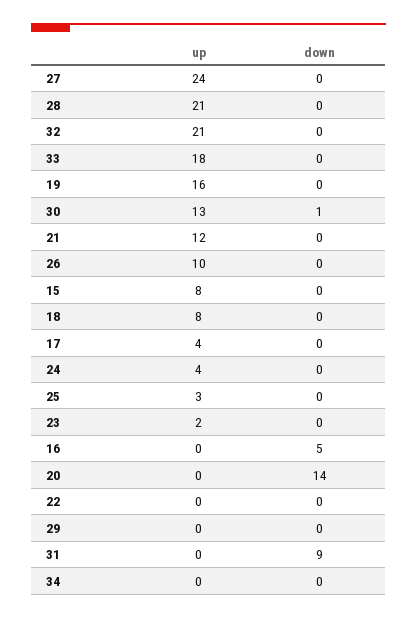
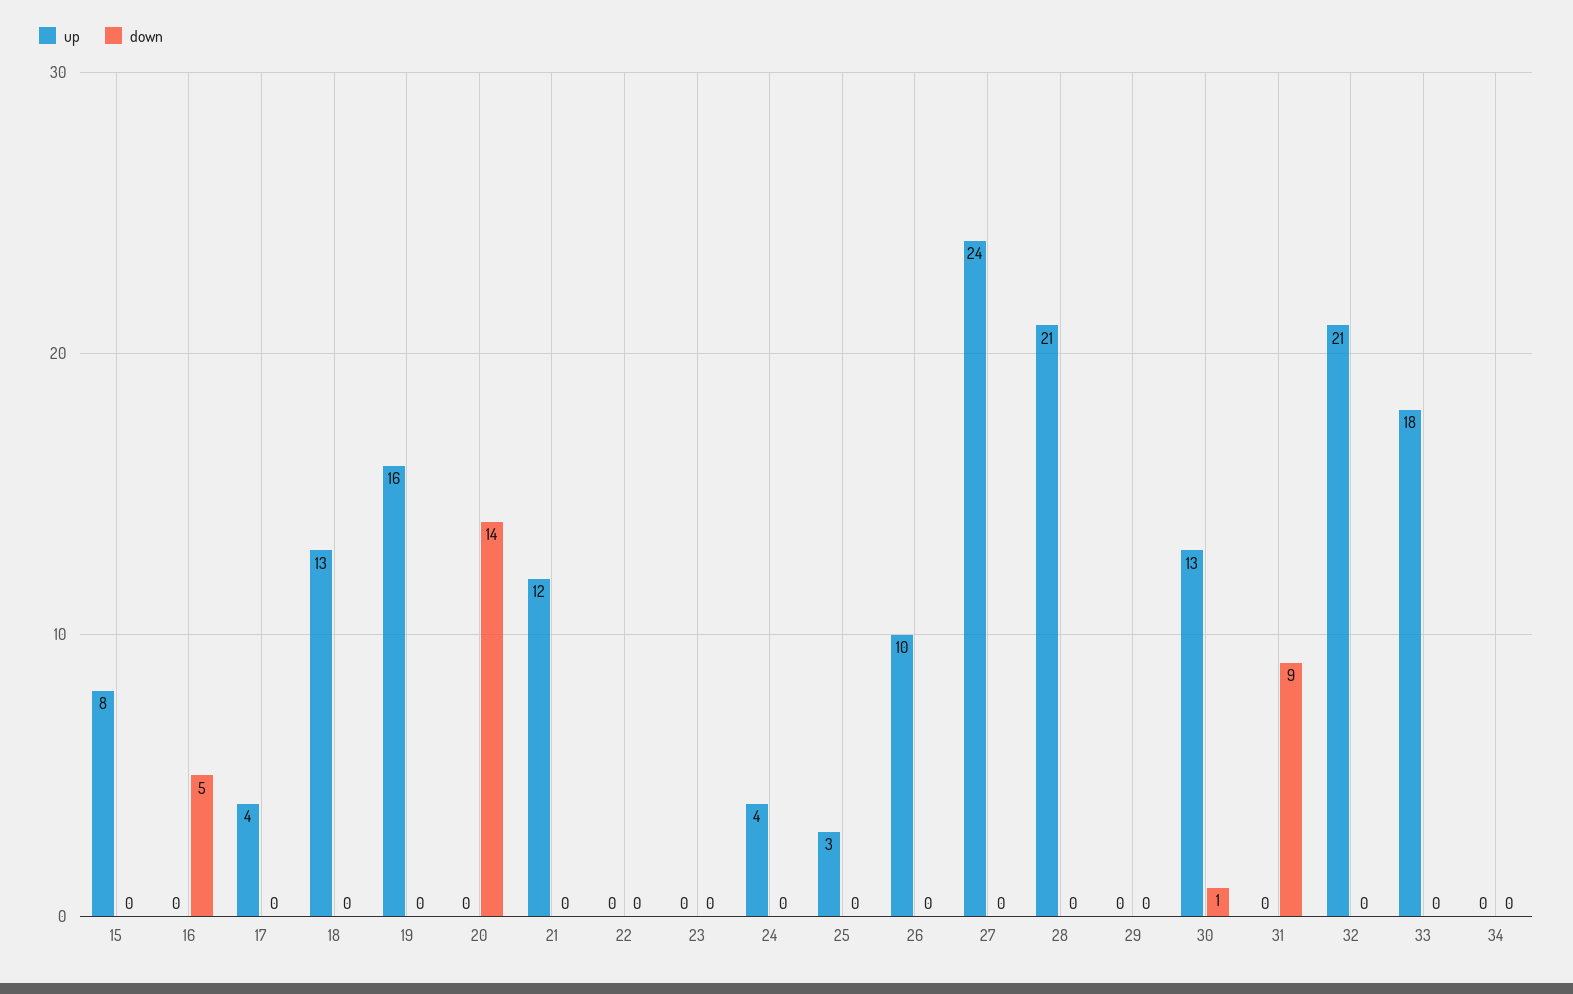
  {
    "up": {
      "27": 24,
      "28": 21,
      "32": 21,
      "33": 18,
      "19": 16,
      "30": 13,
      "21": 12,
      "26": 10,
      "15": 8,
-     "18": 8,
+     "18": 13,
      "17": 4,
      "24": 4,
      "25": 3,
-     "23": 2,
+     "23": 0,
      "16": 0,
      "20": 0,
      "22": 0,
      "29": 0,
      "31": 0,
      "34": 0
    },
    "down": {
      "27": 0,
      "28": 0,
      "32": 0,
      "33": 0,
      "19": 0,
      "30": 1,
      "21": 0,
      "26": 0,
      "15": 0,
      "18": 0,
      "17": 0,
      "24": 0,
      "25": 0,
      "23": 0,
      "16": 5,
      "20": 14,
      "22": 0,
      "29": 0,
      "31": 9,
      "34": 0
    }
  }

